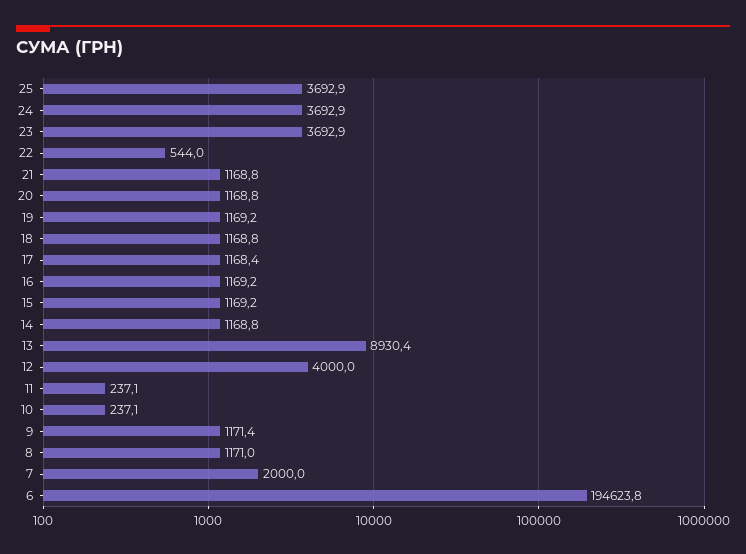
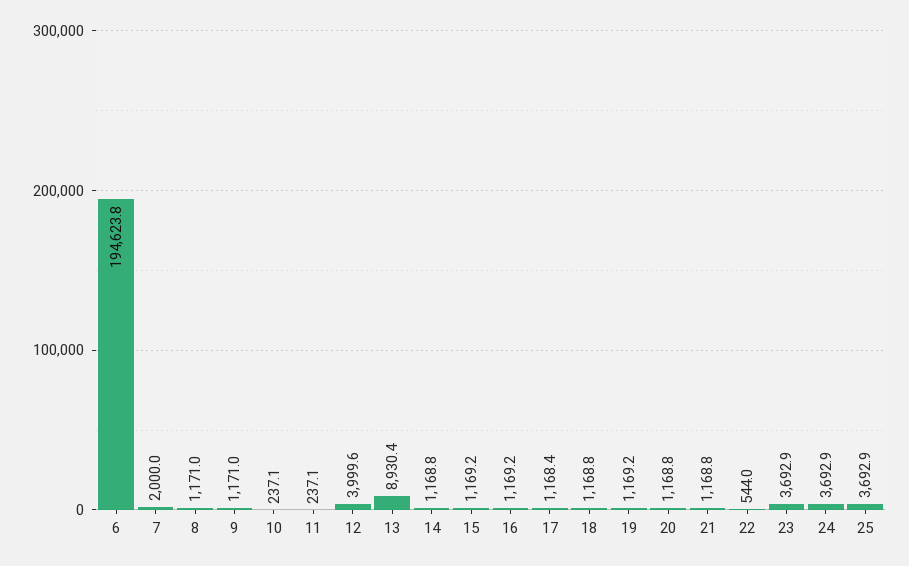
  {
    "25": 3692.9,
    "24": 3692.9,
    "23": 3692.9,
    "22": 544,
    "21": 1168.8,
    "20": 1168.8,
    "19": 1169.2,
    "18": 1168.8,
    "17": 1168.4,
    "16": 1169.2,
    "15": 1169.2,
    "14": 1168.8,
    "13": 8930.4,
-   "12": 4000,
+   "12": 3999.6,
    "11": 237.1,
    "10": 237.1,
-   "9": 1171.4,
+   "9": 1171,
    "8": 1171,
    "7": 2000,
    "6": 194623.8
  }

